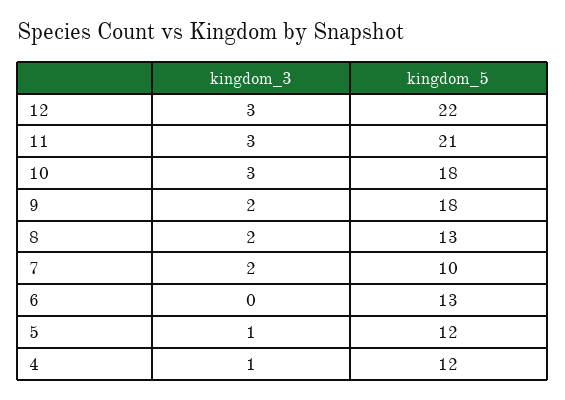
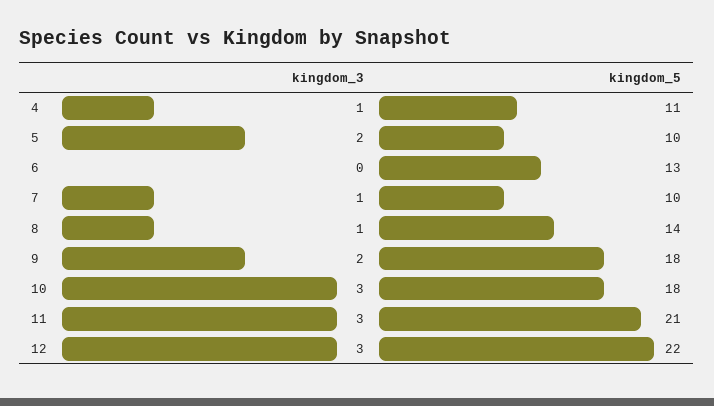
  {
    "kingdom_3": {
      "12": 3,
      "11": 3,
      "10": 3,
      "9": 2,
-     "8": 2,
+     "8": 1,
-     "7": 2,
+     "7": 1,
      "6": 0,
-     "5": 1,
+     "5": 2,
      "4": 1
    },
    "kingdom_5": {
      "12": 22,
      "11": 21,
      "10": 18,
      "9": 18,
-     "8": 13,
+     "8": 14,
      "7": 10,
      "6": 13,
-     "5": 12,
+     "5": 10,
-     "4": 12
+     "4": 11
    }
  }

